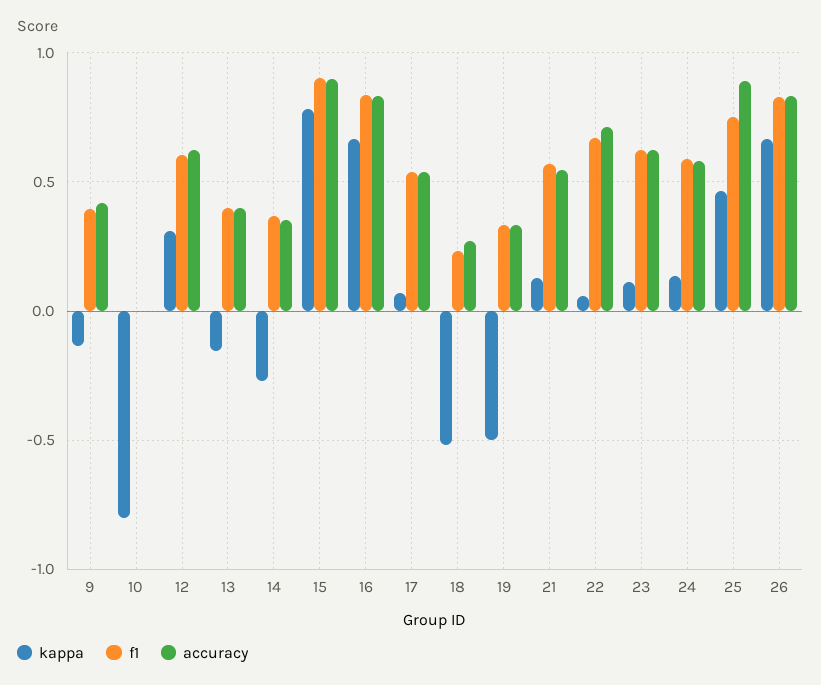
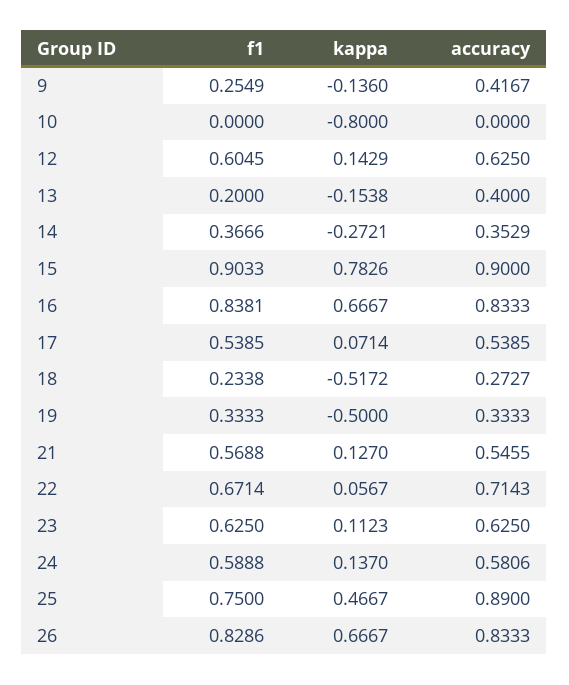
  {
    "kappa": {
      "9": -0.136,
      "10": -0.8,
-     "12": 0.3,
+     "12": 0.1429,
      "13": -0.1538,
      "14": -0.2721,
      "15": 0.7826,
      "16": 0.6667,
      "17": 0.0714,
      "18": -0.5172,
      "19": -0.5,
      "21": 0.127,
      "22": 0.0567,
      "23": 0.1123,
      "24": 0.137,
      "25": 0.4667,
      "26": 0.6667
    },
    "f1": {
-     "9": 0.4,
+     "9": 0.2549,
      "10": 0,
      "12": 0.6045,
-     "13": 0.4,
+     "13": 0.2,
      "14": 0.3666,
      "15": 0.9033,
      "16": 0.8381,
      "17": 0.5385,
      "18": 0.2338,
      "19": 0.3333,
      "21": 0.5688,
      "22": 0.6714,
      "23": 0.625,
      "24": 0.5888,
      "25": 0.75,
      "26": 0.8286
    },
    "accuracy": {
      "9": 0.4167,
      "10": 0,
      "12": 0.625,
      "13": 0.4,
      "14": 0.3529,
      "15": 0.9,
      "16": 0.8333,
      "17": 0.5385,
      "18": 0.2727,
      "19": 0.3333,
      "21": 0.5455,
      "22": 0.7143,
      "23": 0.625,
      "24": 0.5806,
      "25": 0.89,
      "26": 0.8333
    }
  }

